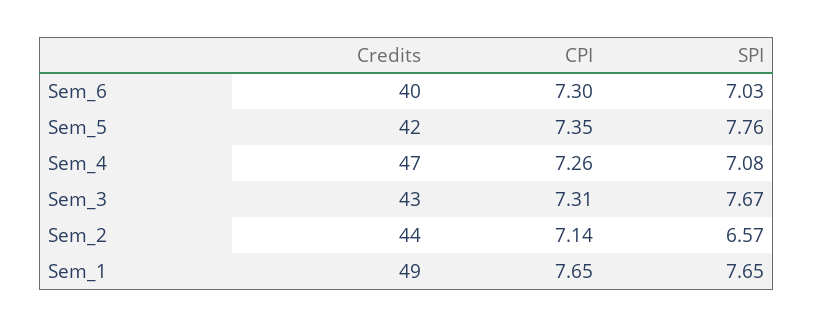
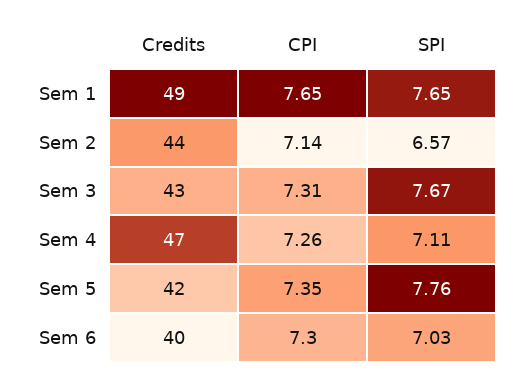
  {
    "Credits": {
      "Sem_6": 40,
      "Sem_5": 42,
      "Sem_4": 47,
      "Sem_3": 43,
      "Sem_2": 44,
      "Sem_1": 49
    },
    "CPI": {
      "Sem_6": 7.3,
      "Sem_5": 7.35,
      "Sem_4": 7.26,
      "Sem_3": 7.31,
      "Sem_2": 7.14,
      "Sem_1": 7.65
    },
    "SPI": {
      "Sem_6": 7.03,
      "Sem_5": 7.76,
-     "Sem_4": 7.08,
+     "Sem_4": 7.11,
      "Sem_3": 7.67,
      "Sem_2": 6.57,
      "Sem_1": 7.65
    }
  }

